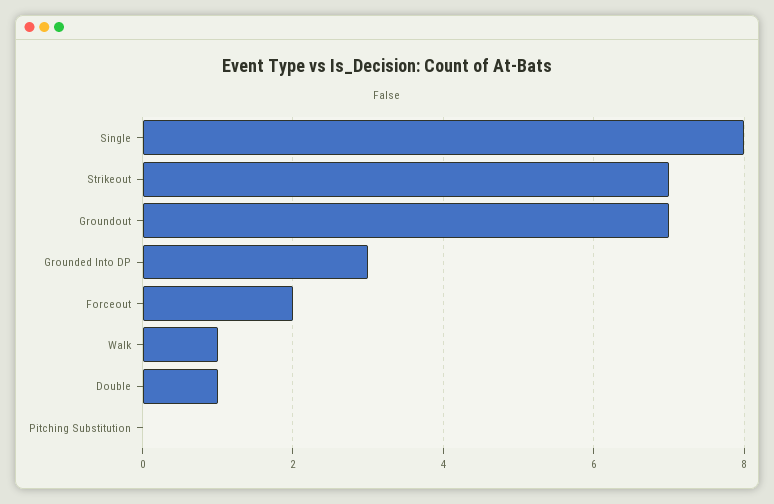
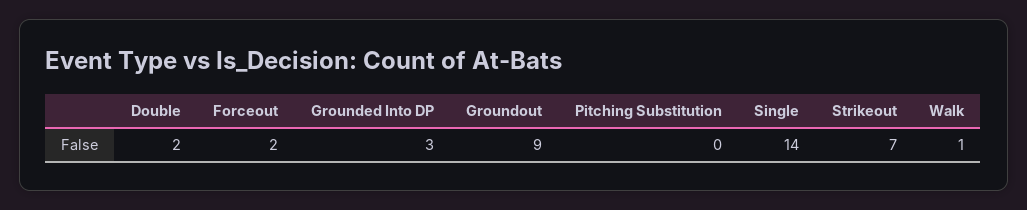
  {
-   "Single": 8,
+   "Single": 14,
    "Strikeout": 7,
-   "Groundout": 7,
+   "Groundout": 9,
    "Grounded Into DP": 3,
    "Forceout": 2,
    "Walk": 1,
-   "Double": 1,
+   "Double": 2,
    "Pitching Substitution": 0
  }

